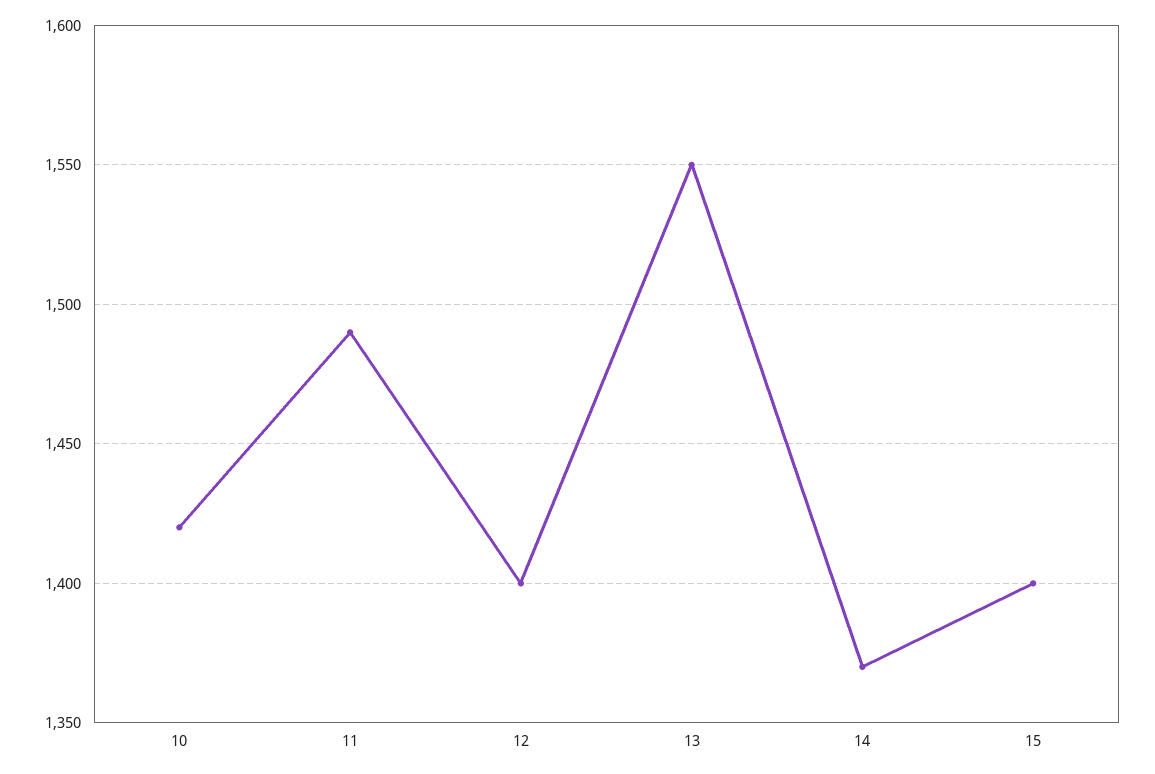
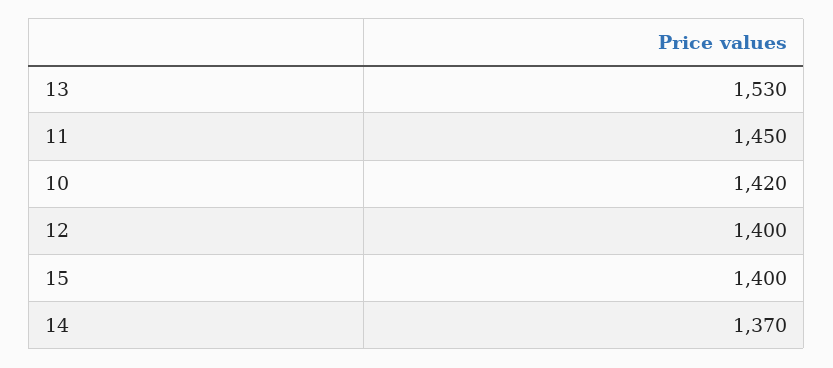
  {
    "10": 1420,
-   "11": 1490,
+   "11": 1450,
    "12": 1400,
-   "13": 1550,
+   "13": 1530,
    "14": 1370,
    "15": 1400
  }

